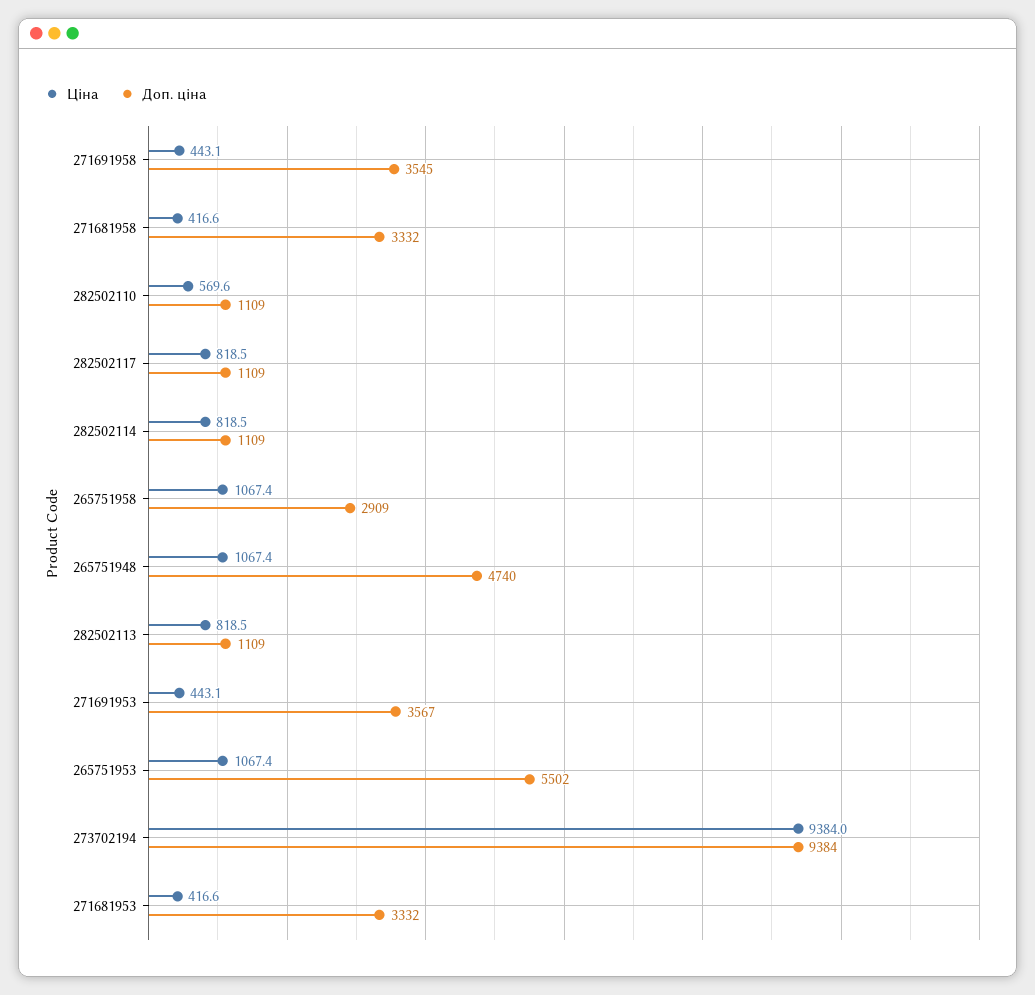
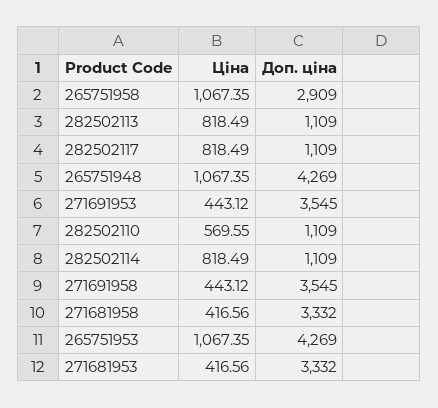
  {
    "Ціна": {
      "271691958": 443.12,
      "271681958": 416.56,
      "282502110": 569.55,
      "282502117": 818.49,
      "282502114": 818.49,
      "265751958": 1067.35,
      "265751948": 1067.35,
      "282502113": 818.49,
      "271691953": 443.12,
      "265751953": 1067.35,
-     "273702194": 9384,
      "271681953": 416.56
    },
    "Доп. ціна": {
      "271691958": 3545,
      "271681958": 3332,
      "282502110": 1109,
      "282502117": 1109,
      "282502114": 1109,
      "265751958": 2909,
-     "265751948": 4740,
+     "265751948": 4269,
      "282502113": 1109,
-     "271691953": 3567,
+     "271691953": 3545,
-     "265751953": 5502,
+     "265751953": 4269,
-     "273702194": 9384,
      "271681953": 3332
    }
  }

